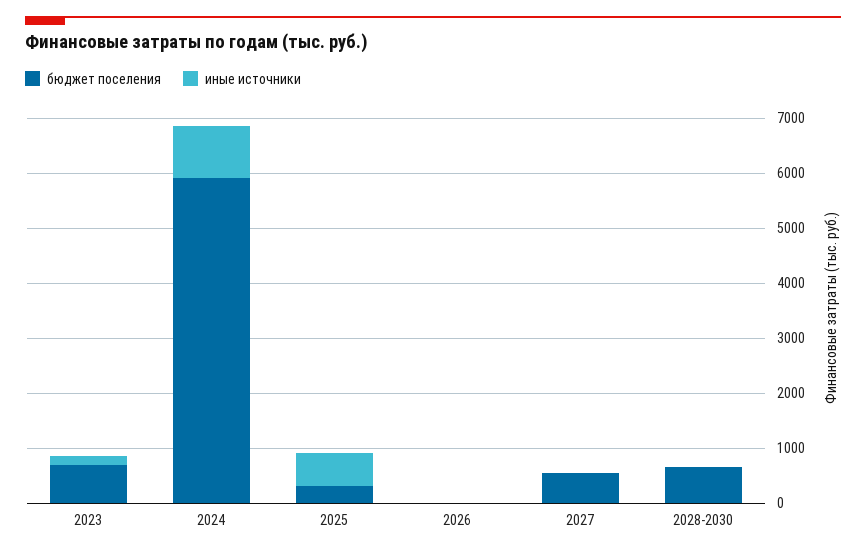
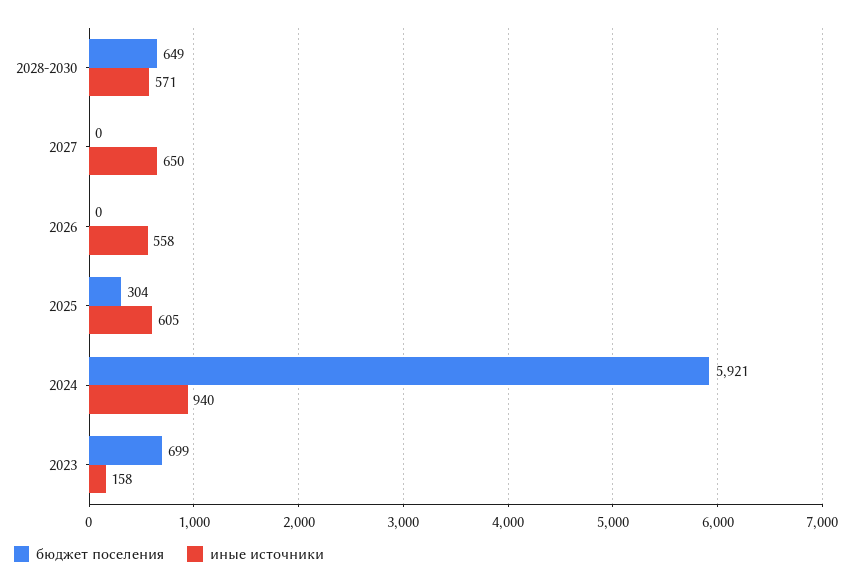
  {
    "бюджет поселения": {
      "2023": 699,
      "2024": 5921,
      "2025": 304,
      "2026": 0,
-     "2027": 600,
+     "2027": 0,
      "2028-2030": 649
    },
    "иные источники": {
      "2023": 158,
      "2024": 940,
      "2025": 605,
-     "2026": 0,
+     "2026": 558,
-     "2027": 0,
+     "2027": 650,
-     "2028-2030": 0
+     "2028-2030": 571
    }
  }

